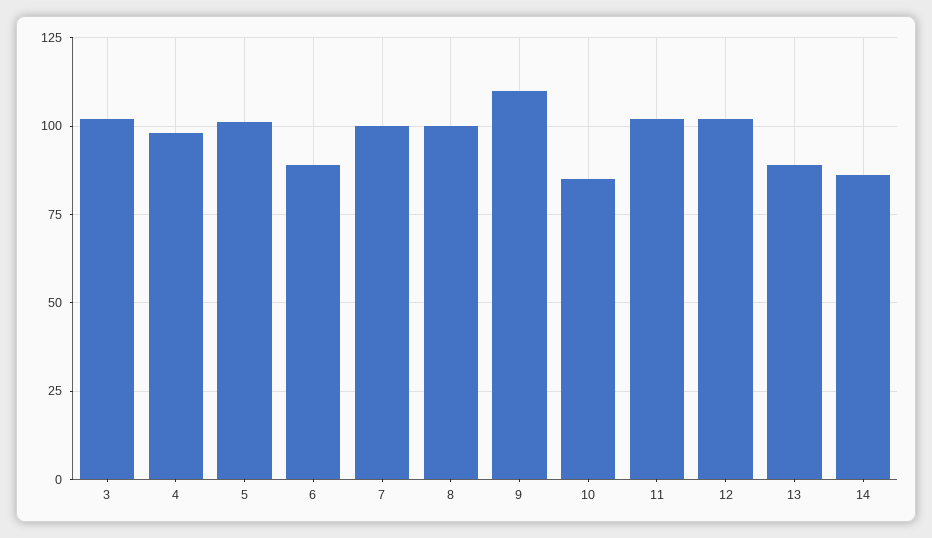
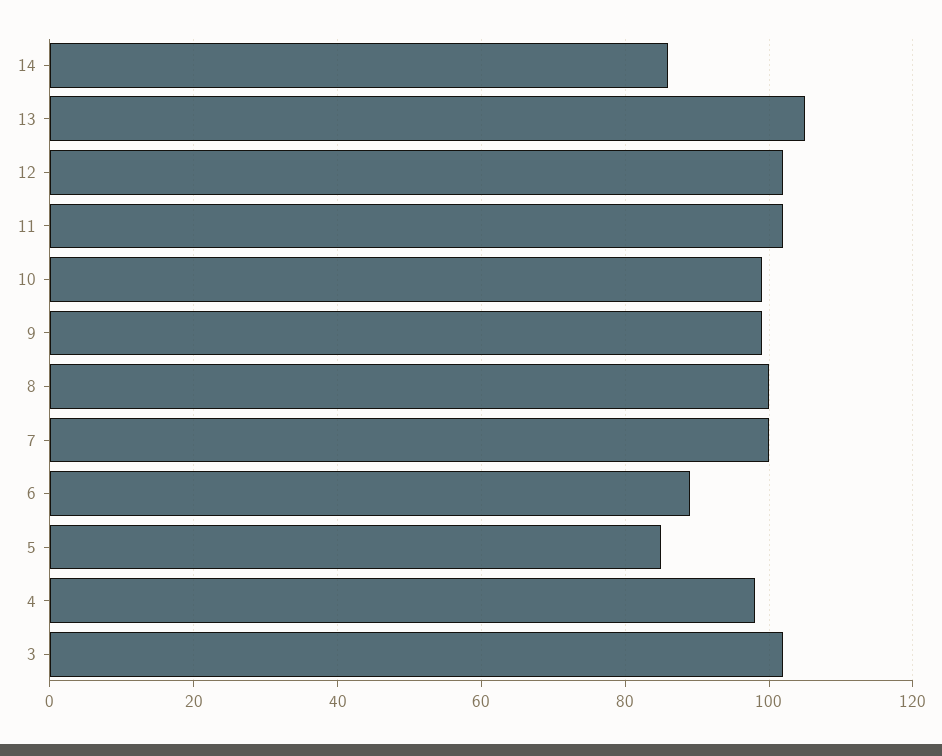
  {
    "3": 100,
    "4": 100,
-   "5": 100,
+   "5": 85,
    "6": 90,
    "7": 100,
    "8": 100,
-   "9": 110,
+   "9": 100,
-   "10": 85,
+   "10": 100,
    "11": 100,
    "12": 100,
-   "13": 90,
+   "13": 105,
    "14": 85
  }

